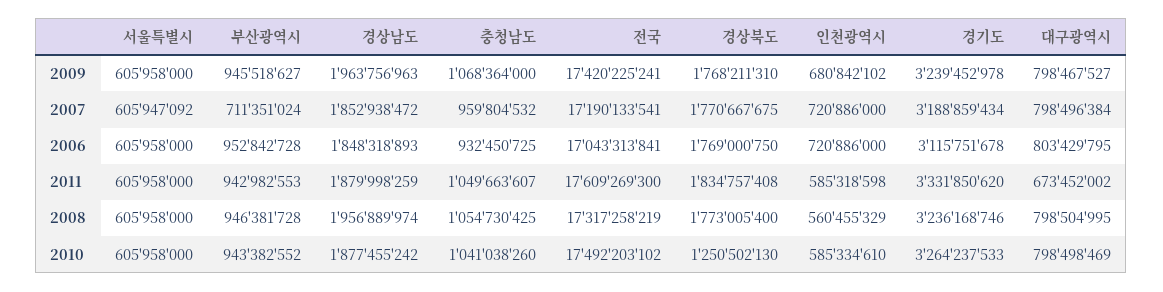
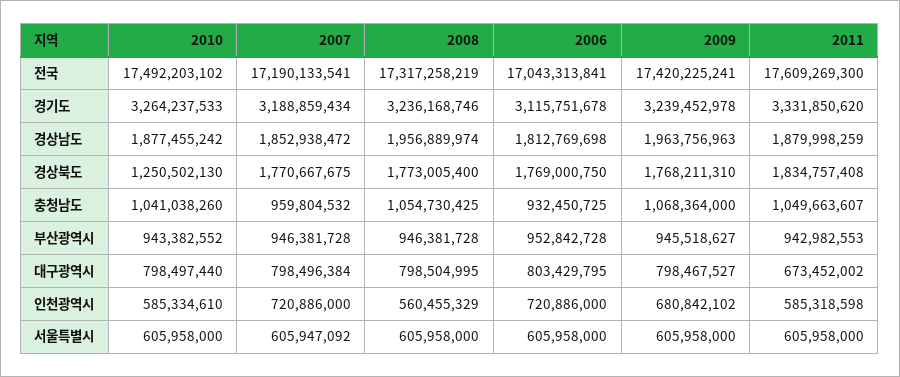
  {
    "서울특별시": {
      "2009": 605958000,
      "2007": 605947092,
      "2006": 605958000,
      "2011": 605958000,
      "2008": 605958000,
      "2010": 605958000
    },
    "부산광역시": {
      "2009": 945518627,
-     "2007": 711351024,
+     "2007": 946381728,
      "2006": 952842728,
      "2011": 942982553,
      "2008": 946381728,
      "2010": 943382552
    },
    "경상남도": {
      "2009": 1963756963,
      "2007": 1852938472,
-     "2006": 1848318893,
+     "2006": 1812769698,
      "2011": 1879998259,
      "2008": 1956889974,
      "2010": 1877455242
    },
    "충청남도": {
      "2009": 1068364000,
      "2007": 959804532,
      "2006": 932450725,
      "2011": 1049663607,
      "2008": 1054730425,
      "2010": 1041038260
    },
    "전국": {
      "2009": 17420225241,
      "2007": 17190133541,
      "2006": 17043313841,
      "2011": 17609269300,
      "2008": 17317258219,
      "2010": 17492203102
    },
    "경상북도": {
      "2009": 1768211310,
      "2007": 1770667675,
      "2006": 1769000750,
      "2011": 1834757408,
      "2008": 1773005400,
      "2010": 1250502130
    },
    "인천광역시": {
      "2009": 680842102,
      "2007": 720886000,
      "2006": 720886000,
      "2011": 585318598,
      "2008": 560455329,
      "2010": 585334610
    },
    "경기도": {
      "2009": 3239452978,
      "2007": 3188859434,
      "2006": 3115751678,
      "2011": 3331850620,
      "2008": 3236168746,
      "2010": 3264237533
    },
    "대구광역시": {
      "2009": 798467527,
      "2007": 798496384,
      "2006": 803429795,
      "2011": 673452002,
      "2008": 798504995,
-     "2010": 798498469
+     "2010": 798497440
    }
  }

